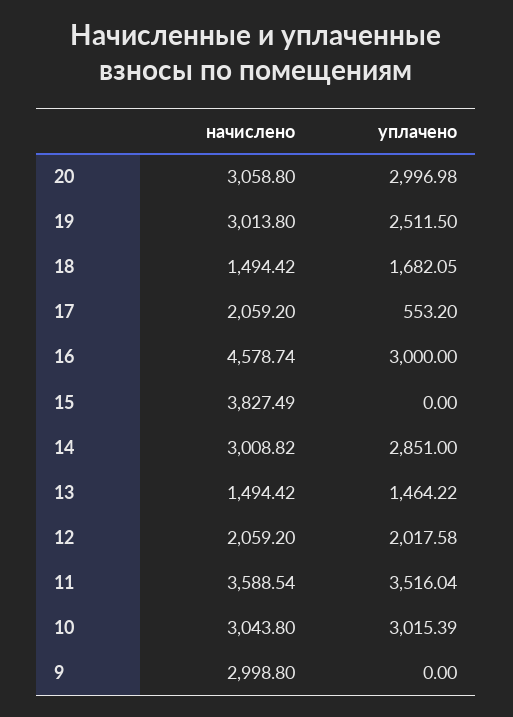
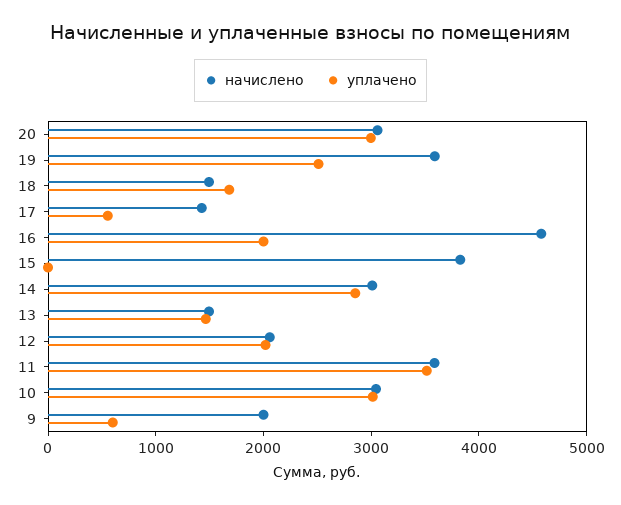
  {
    "начислено": {
      "20": 3058.8,
-     "19": 3013.8,
+     "19": 3600,
      "18": 1494.42,
-     "17": 2059.2,
+     "17": 1400,
      "16": 4578.74,
      "15": 3827.49,
      "14": 3008.82,
      "13": 1494.42,
      "12": 2059.2,
      "11": 3588.54,
      "10": 3043.8,
-     "9": 2998.8
+     "9": 2000
    },
    "уплачено": {
      "20": 2996.98,
      "19": 2511.5,
      "18": 1682.05,
      "17": 553.2,
-     "16": 3000,
+     "16": 2000,
      "15": 0,
      "14": 2851,
      "13": 1464.22,
      "12": 2017.58,
      "11": 3516.04,
      "10": 3015.39,
-     "9": 0
+     "9": 600
    }
  }

